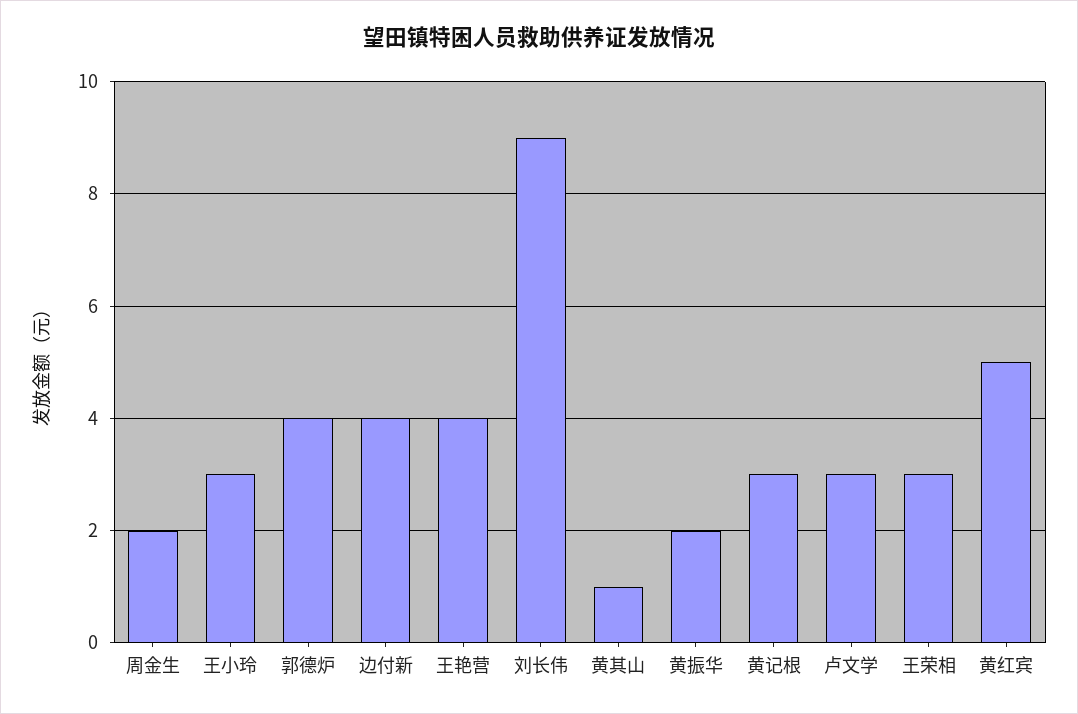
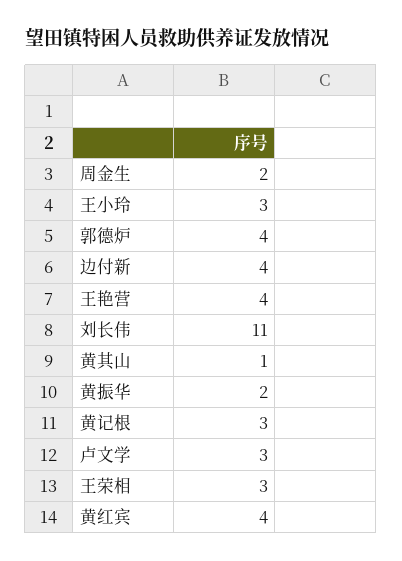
  {
    "周金生": 2,
    "王小玲": 3,
    "郭德炉": 4,
    "边付新": 4,
    "王艳营": 4,
-   "刘长伟": 9,
+   "刘长伟": 11,
    "黄其山": 1,
    "黄振华": 2,
    "黄记根": 3,
    "卢文学": 3,
    "王荣相": 3,
-   "黄红宾": 5
+   "黄红宾": 4
  }

